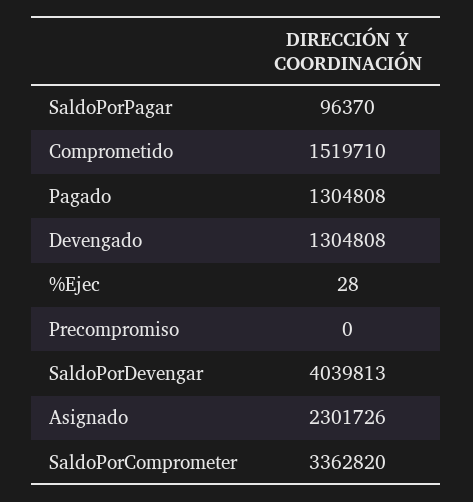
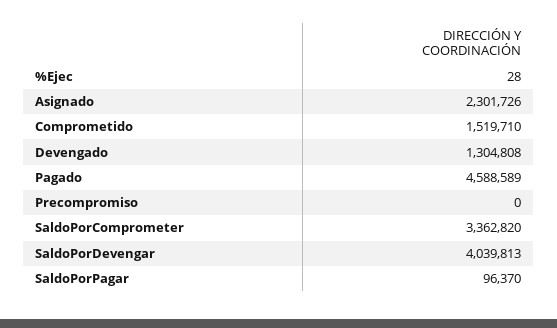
  {
    "SaldoPorPagar": 96370,
    "Comprometido": 1519710,
-   "Pagado": 1304808,
+   "Pagado": 4588589,
    "Devengado": 1304808,
    "%Ejec": 28,
    "Precompromiso": 0,
    "SaldoPorDevengar": 4039813,
    "Asignado": 2301726,
    "SaldoPorComprometer": 3362820
  }

